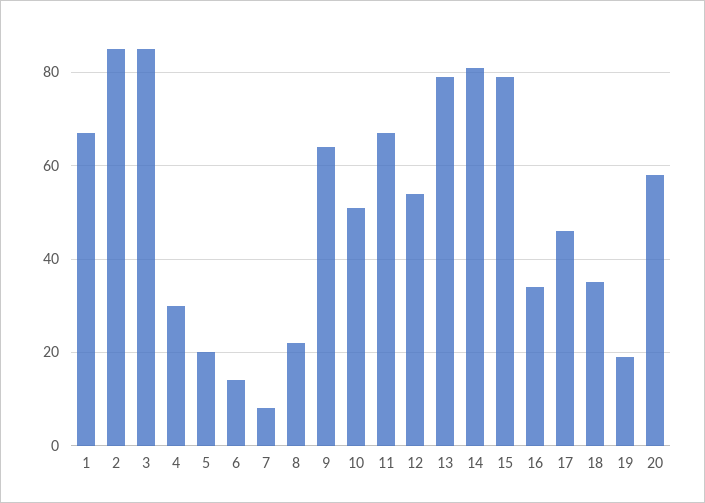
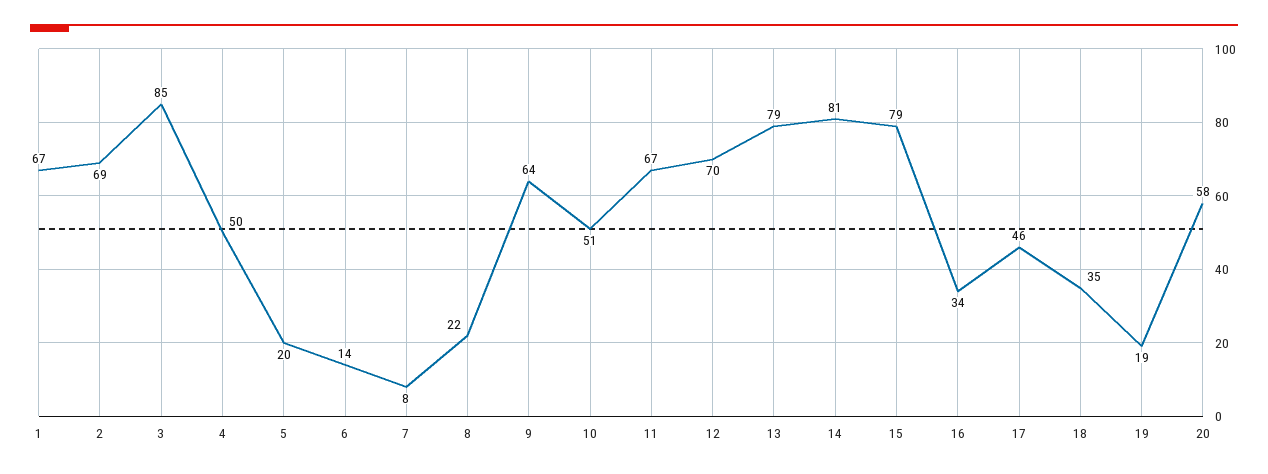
  {
    "1": 67,
-   "2": 85,
+   "2": 69,
    "3": 85,
-   "4": 30,
+   "4": 50,
    "5": 20,
    "6": 14,
    "7": 8,
    "8": 22,
    "9": 64,
    "10": 51,
    "11": 67,
-   "12": 55,
+   "12": 70,
    "13": 79,
    "14": 81,
    "15": 79,
    "16": 34,
    "17": 46,
    "18": 35,
    "19": 19,
    "20": 58
  }

